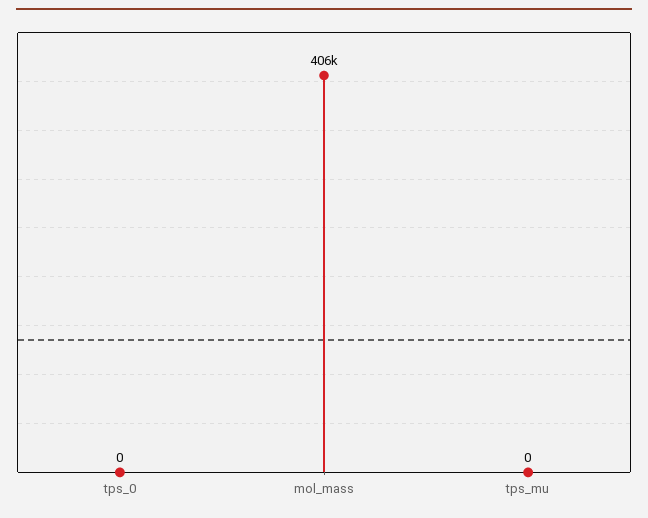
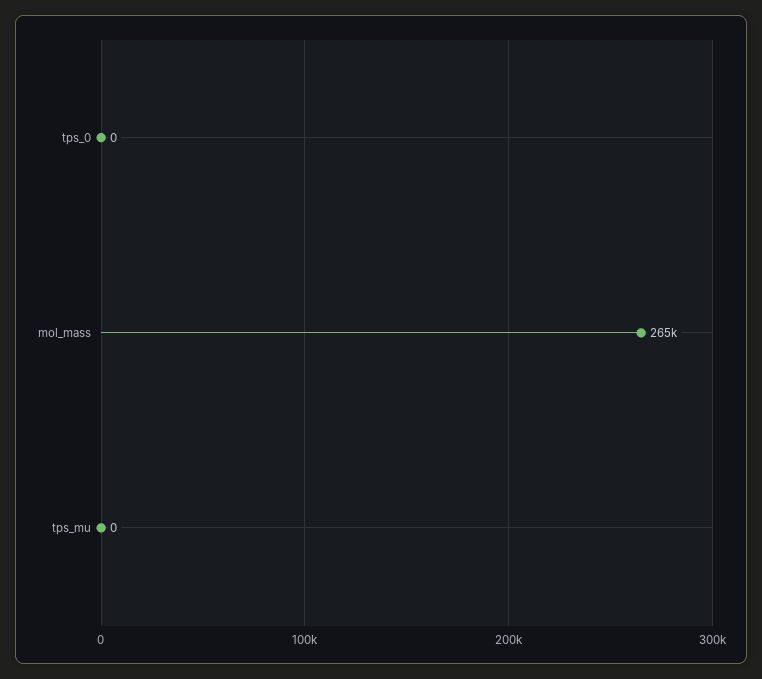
  {
    "tps_0": 0,
-   "mol_mass": 406000,
+   "mol_mass": 265000,
    "tps_mu": 0
  }

